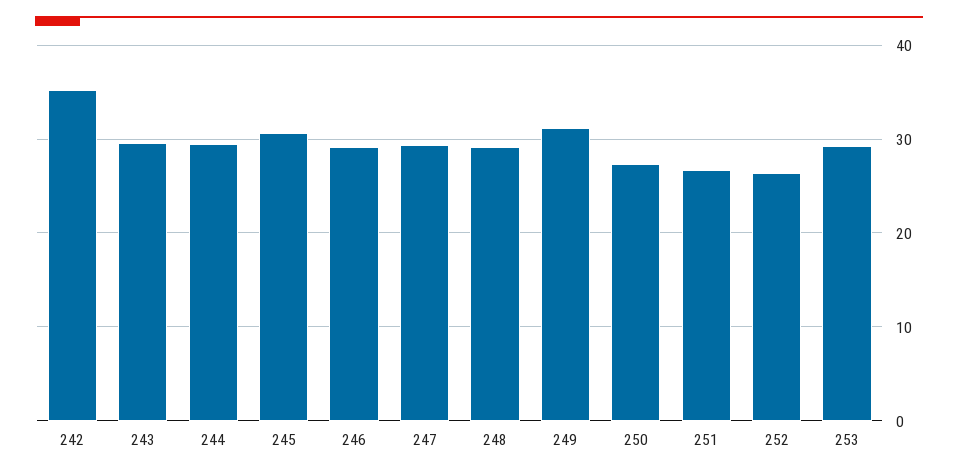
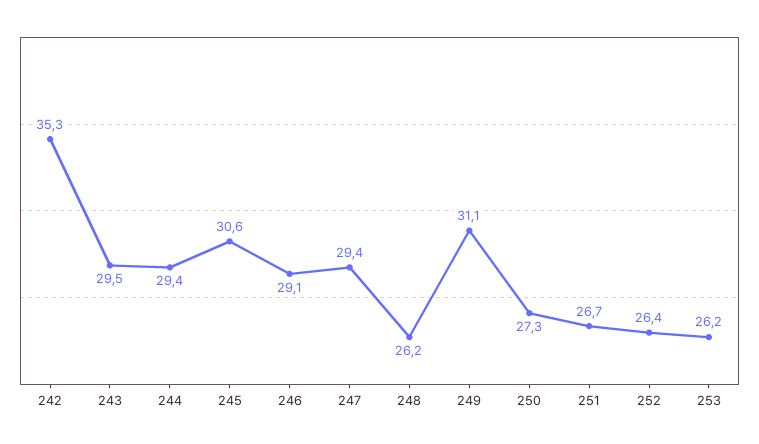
  {
    "242": 35.3,
    "243": 29.5,
    "244": 29.4,
    "245": 30.6,
    "246": 29.1,
    "247": 29.4,
-   "248": 29,
+   "248": 26.2,
    "249": 31.1,
    "250": 27.3,
    "251": 26.7,
    "252": 26.4,
-   "253": 29
+   "253": 26.2
  }

